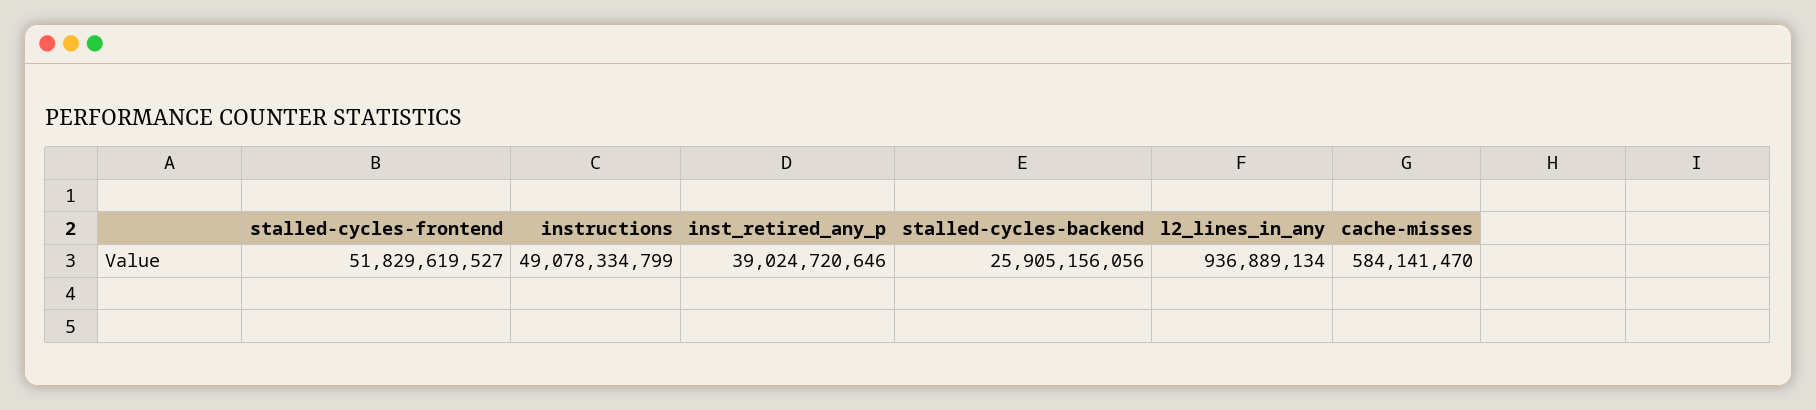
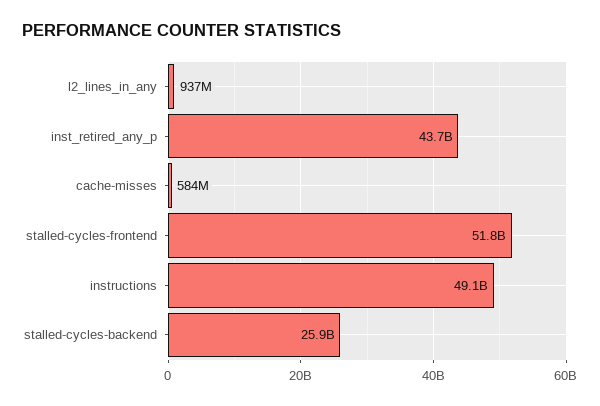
  {
    "stalled-cycles-frontend": 51829619527,
    "instructions": 49078334799,
-   "inst_retired_any_p": 39024720646,
+   "inst_retired_any_p": 43700000000,
    "stalled-cycles-backend": 25905156056,
    "l2_lines_in_any": 936889134,
    "cache-misses": 584141470
  }

